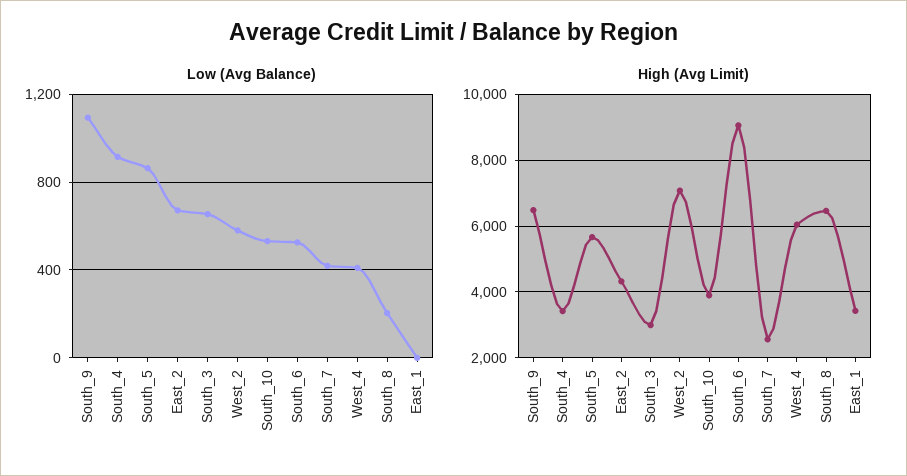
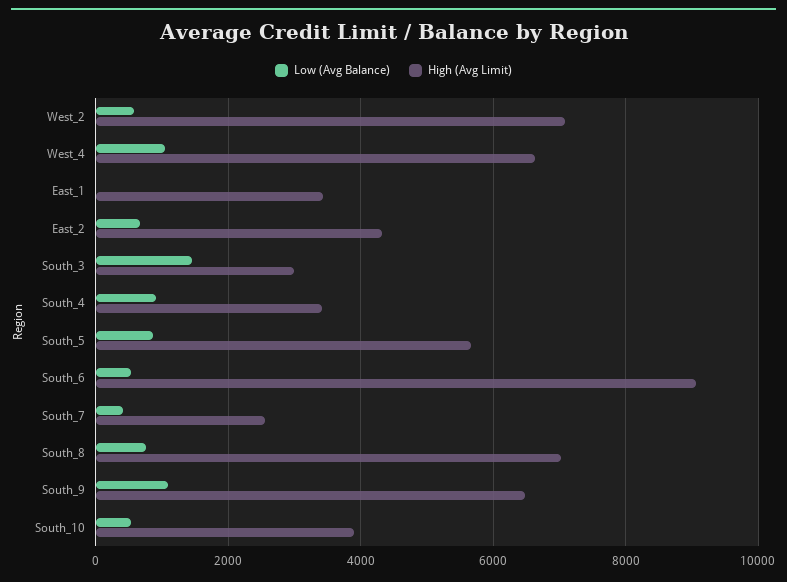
  {
    "Low (Avg Balance)": {
      "South_9": 1100,
      "South_4": 900,
      "South_5": 850,
      "East_2": 650,
-     "South_3": 650,
+     "South_3": 1400,
      "West_2": 600,
      "South_10": 550,
      "South_6": 550,
      "South_7": 400,
-     "West_4": 400,
+     "West_4": 1000,
-     "South_8": 200,
+     "South_8": 800,
      "East_1": 0
    },
    "High (Avg Limit)": {
      "South_9": 6400,
      "South_4": 3400,
      "South_5": 5600,
      "East_2": 4400,
      "South_3": 3000,
      "West_2": 7000,
      "South_10": 3800,
      "South_6": 9000,
      "South_7": 2600,
-     "West_4": 6000,
+     "West_4": 6600,
-     "South_8": 6400,
+     "South_8": 7000,
      "East_1": 3400
    }
  }

